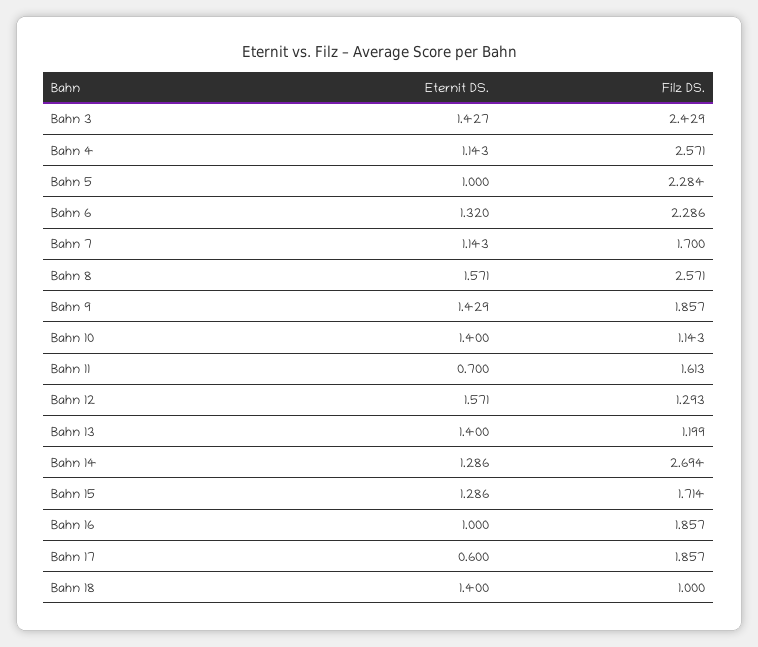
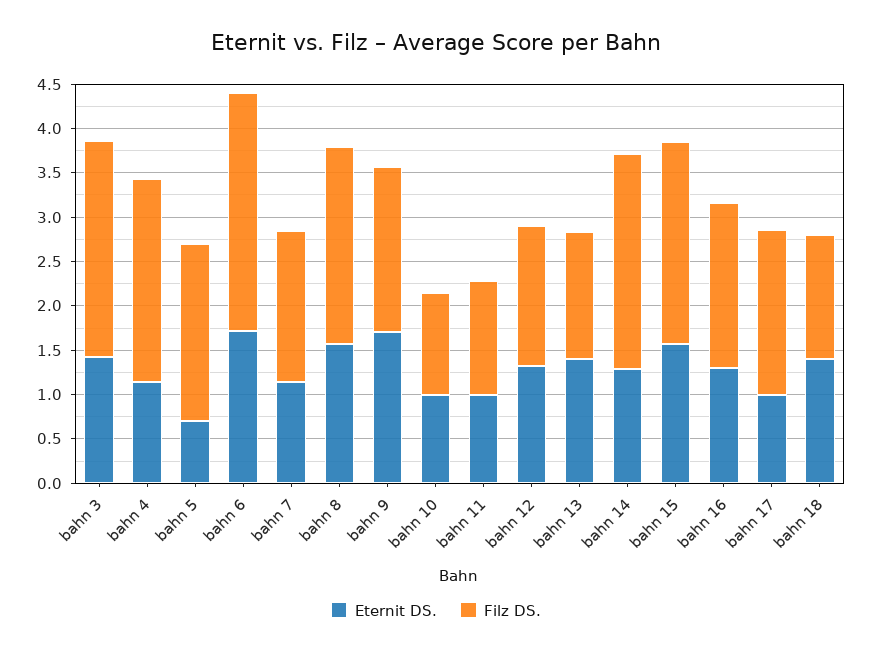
  {
    "Eternit DS.": {
      "Bahn 3": 1.427,
      "Bahn 4": 1.143,
-     "Bahn 5": 1,
+     "Bahn 5": 0.7,
-     "Bahn 6": 1.32,
+     "Bahn 6": 1.7,
      "Bahn 7": 1.143,
      "Bahn 8": 1.571,
-     "Bahn 9": 1.429,
+     "Bahn 9": 1.7,
-     "Bahn 10": 1.4,
+     "Bahn 10": 1,
-     "Bahn 11": 0.7,
+     "Bahn 11": 1,
-     "Bahn 12": 1.571,
+     "Bahn 12": 1.3,
      "Bahn 13": 1.4,
      "Bahn 14": 1.286,
-     "Bahn 15": 1.286,
+     "Bahn 15": 1.6,
-     "Bahn 16": 1,
+     "Bahn 16": 1.3,
-     "Bahn 17": 0.6,
+     "Bahn 17": 1,
      "Bahn 18": 1.4
    },
    "Filz DS.": {
      "Bahn 3": 2.429,
-     "Bahn 4": 2.571,
+     "Bahn 4": 2.3,
-     "Bahn 5": 2.284,
+     "Bahn 5": 2,
-     "Bahn 6": 2.286,
+     "Bahn 6": 2.7,
      "Bahn 7": 1.7,
-     "Bahn 8": 2.571,
+     "Bahn 8": 2.2,
      "Bahn 9": 1.857,
      "Bahn 10": 1.143,
-     "Bahn 11": 1.613,
+     "Bahn 11": 1.3,
-     "Bahn 12": 1.293,
+     "Bahn 12": 1.6,
-     "Bahn 13": 1.199,
+     "Bahn 13": 1.4,
-     "Bahn 14": 2.694,
+     "Bahn 14": 2.4,
-     "Bahn 15": 1.714,
+     "Bahn 15": 2.3,
      "Bahn 16": 1.857,
      "Bahn 17": 1.857,
-     "Bahn 18": 1
+     "Bahn 18": 1.4
    }
  }

